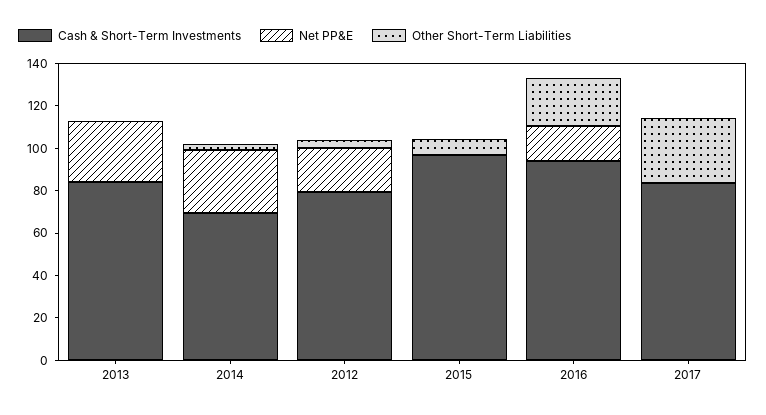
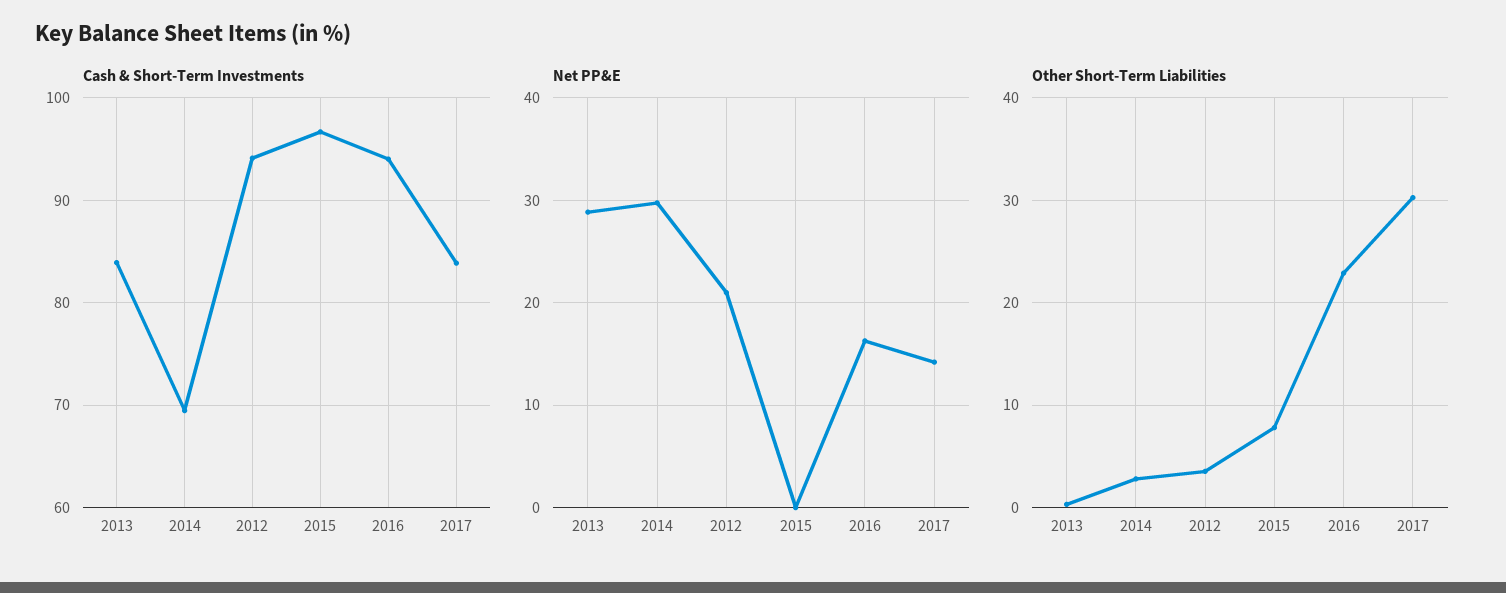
  {
    "Cash & Short-Term Investments": {
      "2013": 84,
      "2014": 69,
-     "2012": 80,
+     "2012": 94,
      "2015": 97,
      "2016": 94,
      "2017": 84
    },
    "Net PP&E": {
      "2013": 29,
      "2014": 30,
      "2012": 21,
      "2015": 0,
      "2016": 16,
-     "2017": 0
+     "2017": 14
    },
    "Other Short-Term Liabilities": {
      "2013": 0,
      "2014": 3,
      "2012": 4,
      "2015": 8,
      "2016": 23,
      "2017": 30
    }
  }

